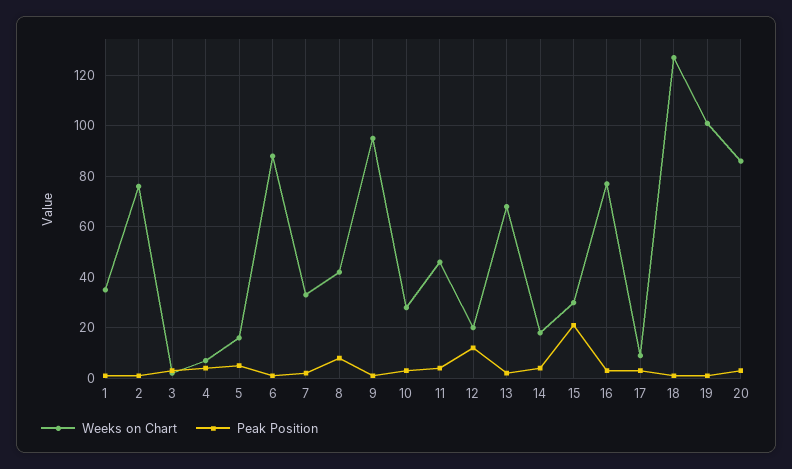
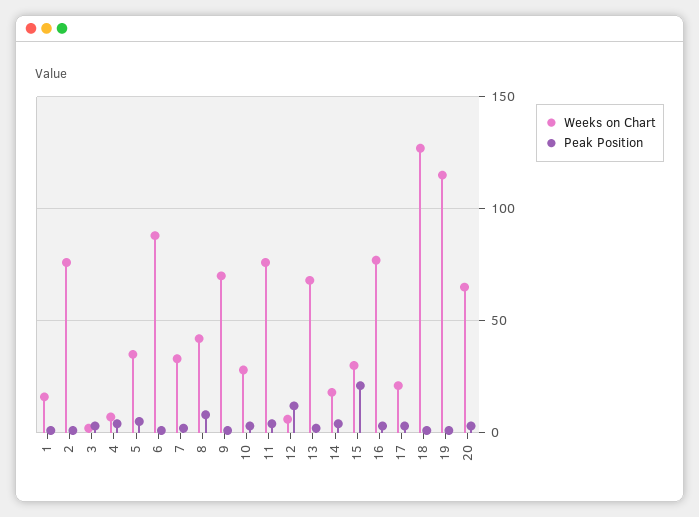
  {
    "Weeks on Chart": {
-     "1": 35,
+     "1": 15,
      "2": 75,
      "3": 0,
      "4": 5,
-     "5": 15,
+     "5": 35,
      "6": 90,
      "7": 35,
      "8": 40,
-     "9": 95,
+     "9": 70,
      "10": 30,
-     "11": 45,
+     "11": 75,
-     "12": 20,
+     "12": 5,
      "13": 70,
      "14": 20,
      "15": 30,
      "16": 75,
-     "17": 10,
+     "17": 20,
      "18": 125,
-     "19": 100,
+     "19": 115,
-     "20": 85
+     "20": 65
    },
    "Peak Position": {
      "1": 0,
      "2": 0,
      "3": 5,
      "4": 5,
      "5": 5,
      "6": 0,
      "7": 0,
      "8": 10,
      "9": 0,
      "10": 5,
      "11": 5,
      "12": 10,
      "13": 0,
      "14": 5,
      "15": 20,
      "16": 5,
      "17": 5,
      "18": 0,
      "19": 0,
      "20": 5
    }
  }

